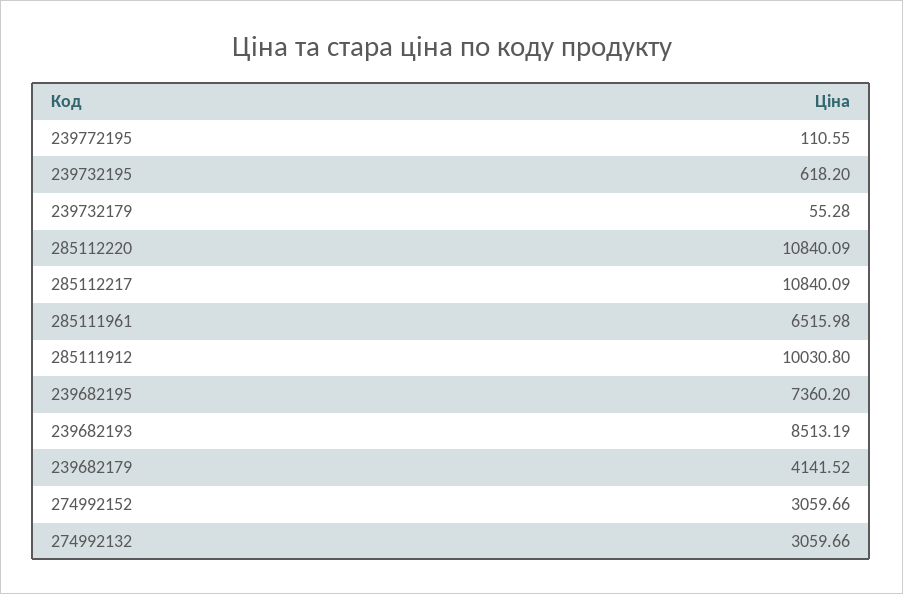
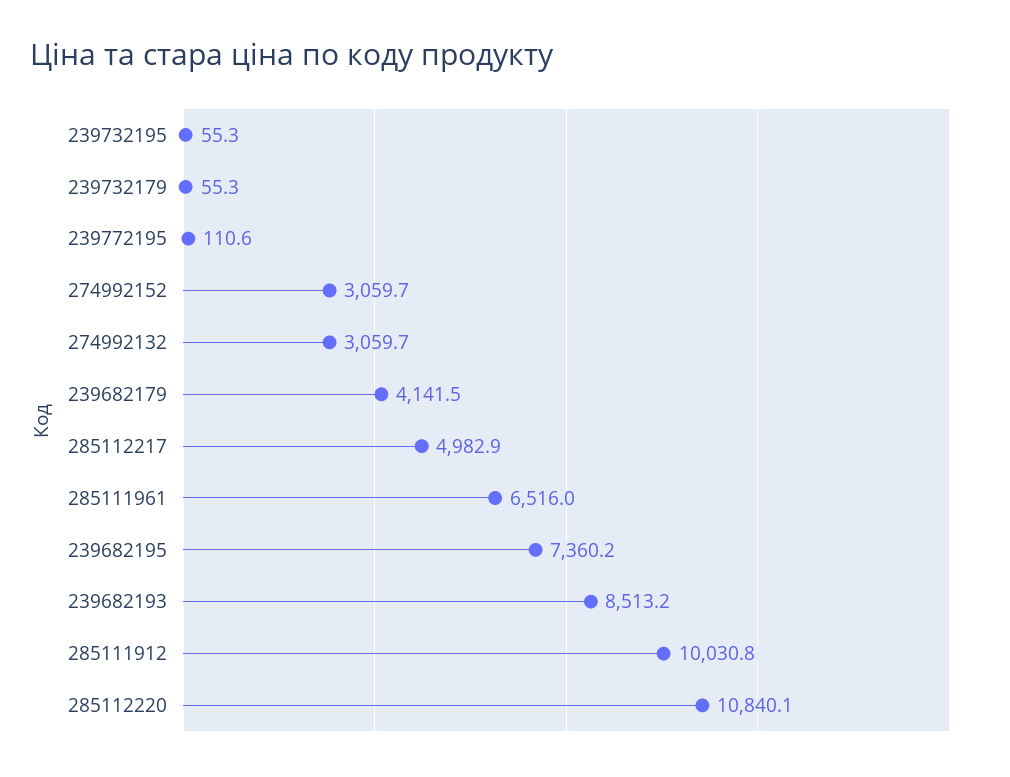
  {
    "239772195": 110.55,
-   "239732195": 618.2,
+   "239732195": 55.3,
    "239732179": 55.28,
    "285112220": 10840.09,
-   "285112217": 10840.09,
+   "285112217": 4982.9,
    "285111961": 6515.98,
    "285111912": 10030.8,
    "239682195": 7360.2,
    "239682193": 8513.19,
    "239682179": 4141.52,
    "274992152": 3059.66,
    "274992132": 3059.66
  }

